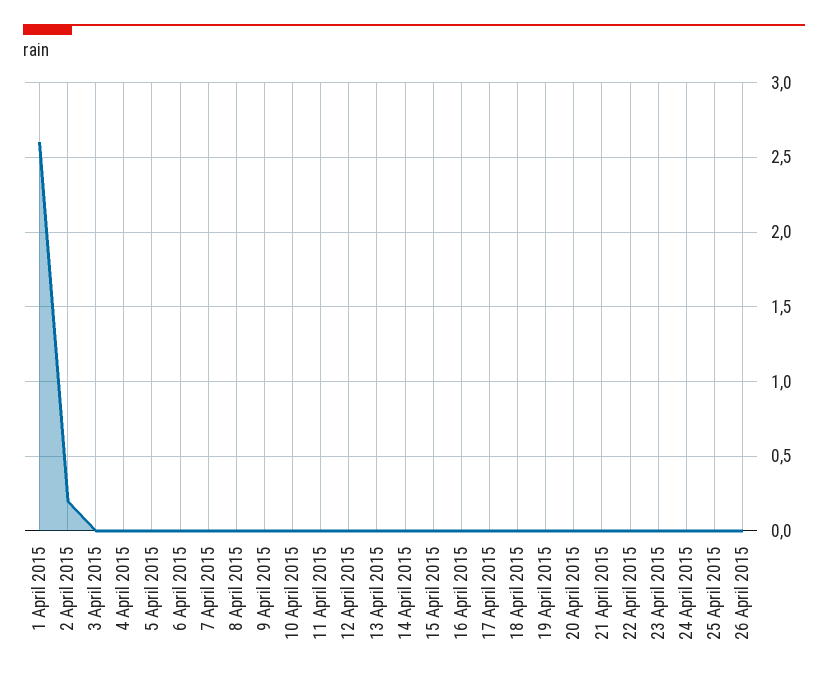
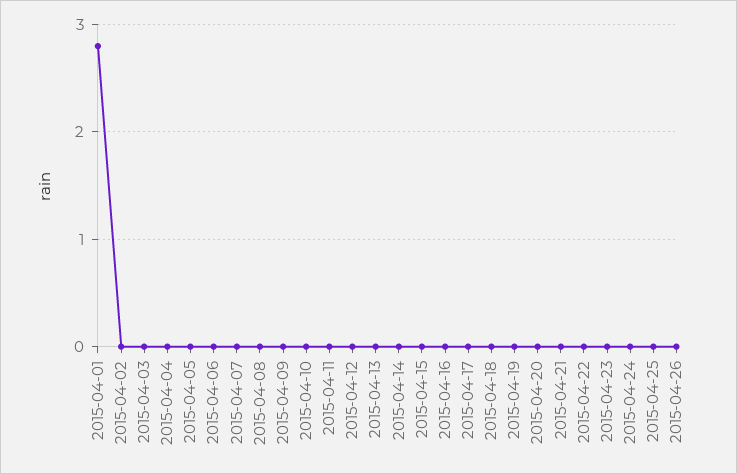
  {
-   "1 April 2015": 2.6,
+   "1 April 2015": 2.8,
-   "2 April 2015": 0.2,
+   "2 April 2015": 0,
    "3 April 2015": 0,
    "4 April 2015": 0,
    "5 April 2015": 0,
    "6 April 2015": 0,
    "7 April 2015": 0,
    "8 April 2015": 0,
    "9 April 2015": 0,
    "10 April 2015": 0,
    "11 April 2015": 0,
    "12 April 2015": 0,
    "13 April 2015": 0,
    "14 April 2015": 0,
    "15 April 2015": 0,
    "16 April 2015": 0,
    "17 April 2015": 0,
    "18 April 2015": 0,
    "19 April 2015": 0,
    "20 April 2015": 0,
    "21 April 2015": 0,
    "22 April 2015": 0,
    "23 April 2015": 0,
    "24 April 2015": 0,
    "25 April 2015": 0,
    "26 April 2015": 0
  }

